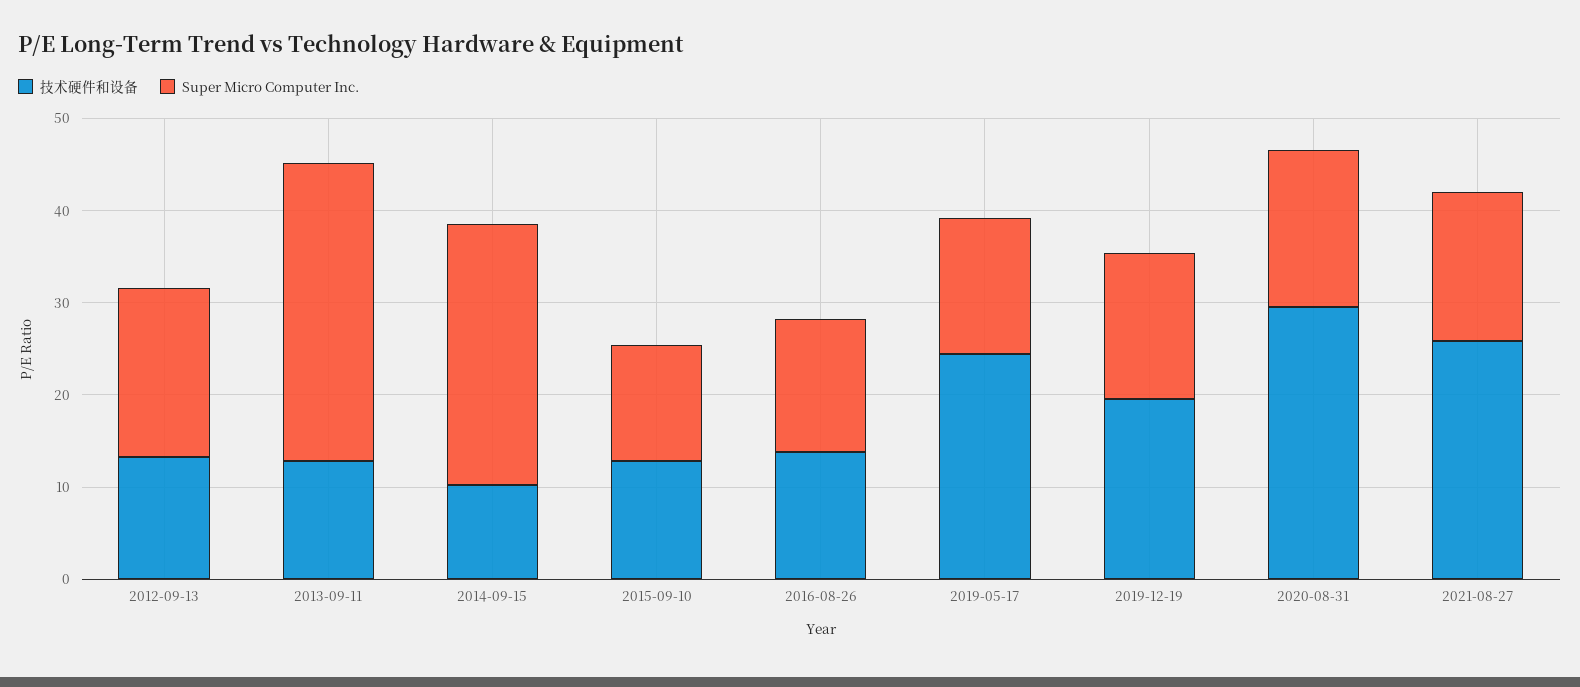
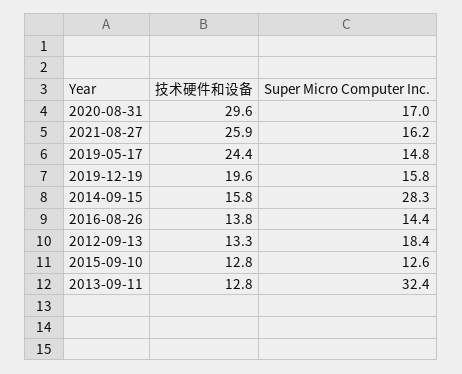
  {
    "技术硬件和设备": {
      "2012-09-13": 13.3,
      "2013-09-11": 12.8,
-     "2014-09-15": 10,
+     "2014-09-15": 15.8,
      "2015-09-10": 12.8,
      "2016-08-26": 13.8,
      "2019-05-17": 24.4,
      "2019-12-19": 19.6,
      "2020-08-31": 29.6,
      "2021-08-27": 25.9
    },
    "Super Micro Computer Inc.": {
      "2012-09-13": 18.4,
      "2013-09-11": 32.4,
      "2014-09-15": 28.3,
      "2015-09-10": 12.6,
      "2016-08-26": 14.4,
      "2019-05-17": 14.8,
      "2019-12-19": 15.8,
      "2020-08-31": 17,
      "2021-08-27": 16.2
    }
  }

